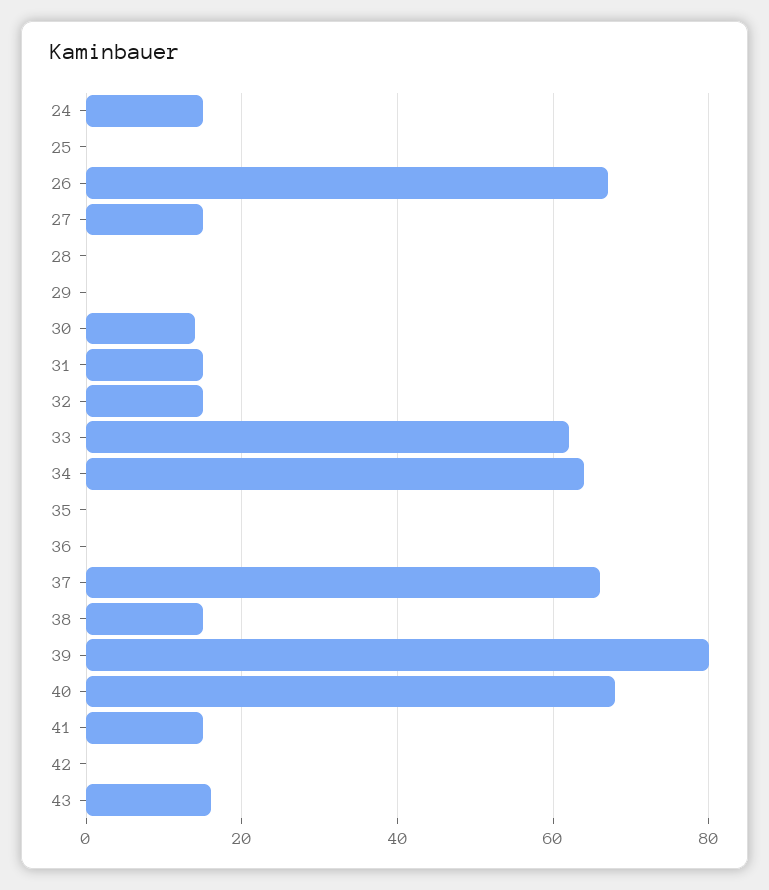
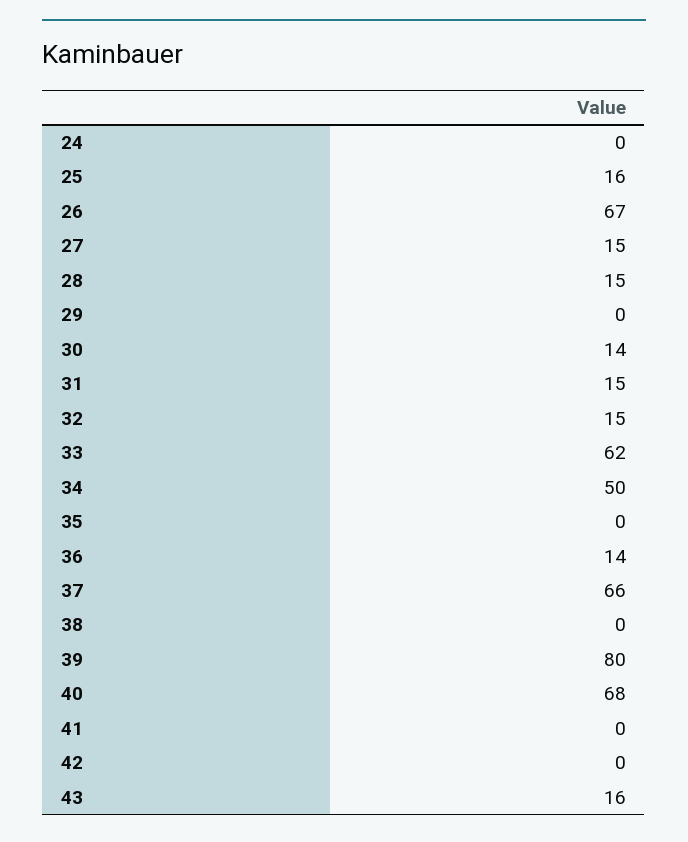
  {
-   "24": 15,
+   "24": 0,
-   "25": 0,
+   "25": 16,
    "26": 67,
    "27": 15,
-   "28": 0,
+   "28": 15,
    "29": 0,
    "30": 14,
    "31": 15,
    "32": 15,
    "33": 62,
-   "34": 65,
+   "34": 50,
    "35": 0,
-   "36": 0,
+   "36": 14,
    "37": 66,
-   "38": 15,
+   "38": 0,
    "39": 80,
    "40": 68,
-   "41": 15,
+   "41": 0,
    "42": 0,
    "43": 16
  }

